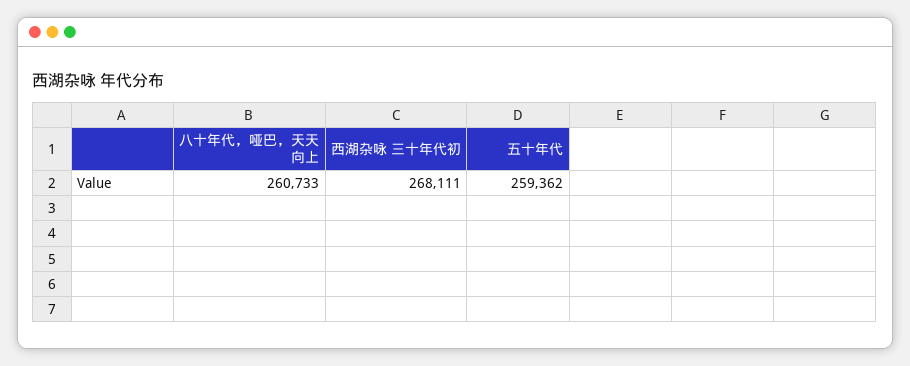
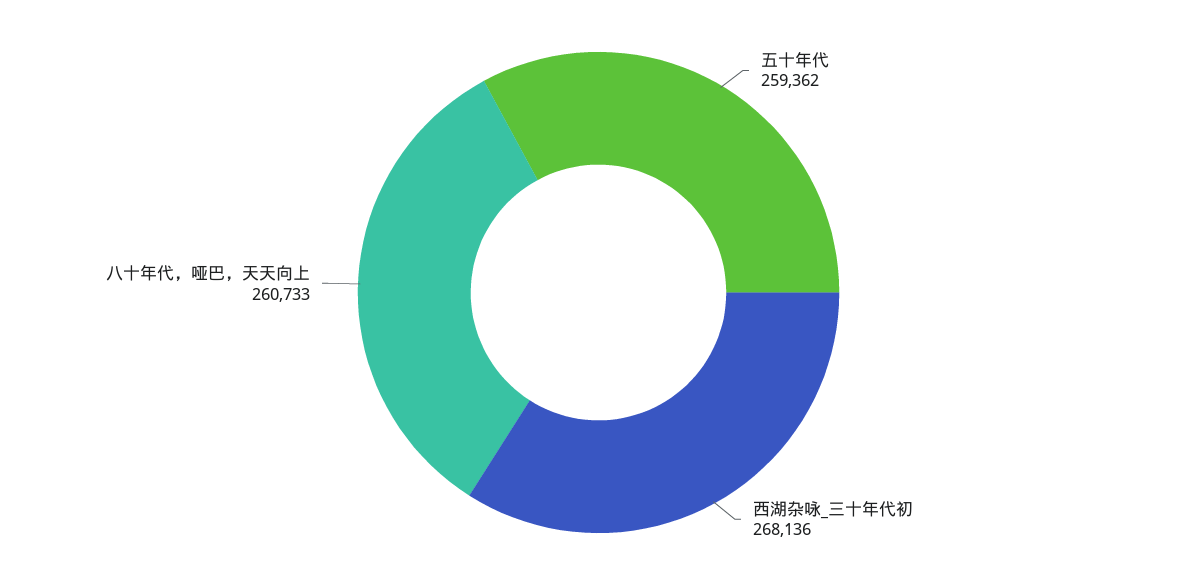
  {
    "八十年代，哑巴，天天向上": 260733,
-   "西湖杂咏 三十年代初": 268111,
+   "西湖杂咏 三十年代初": 268136,
    "五十年代": 259362
  }

